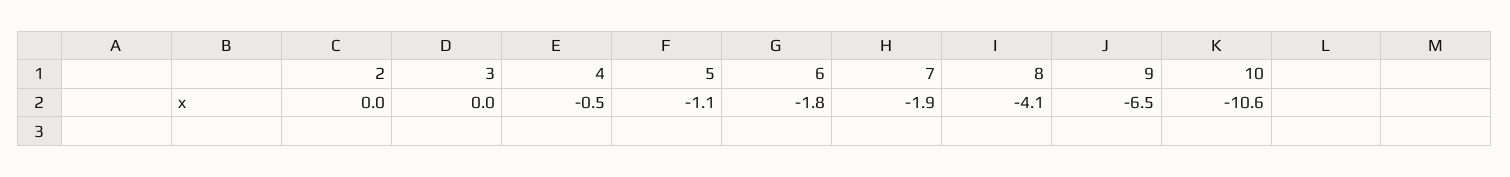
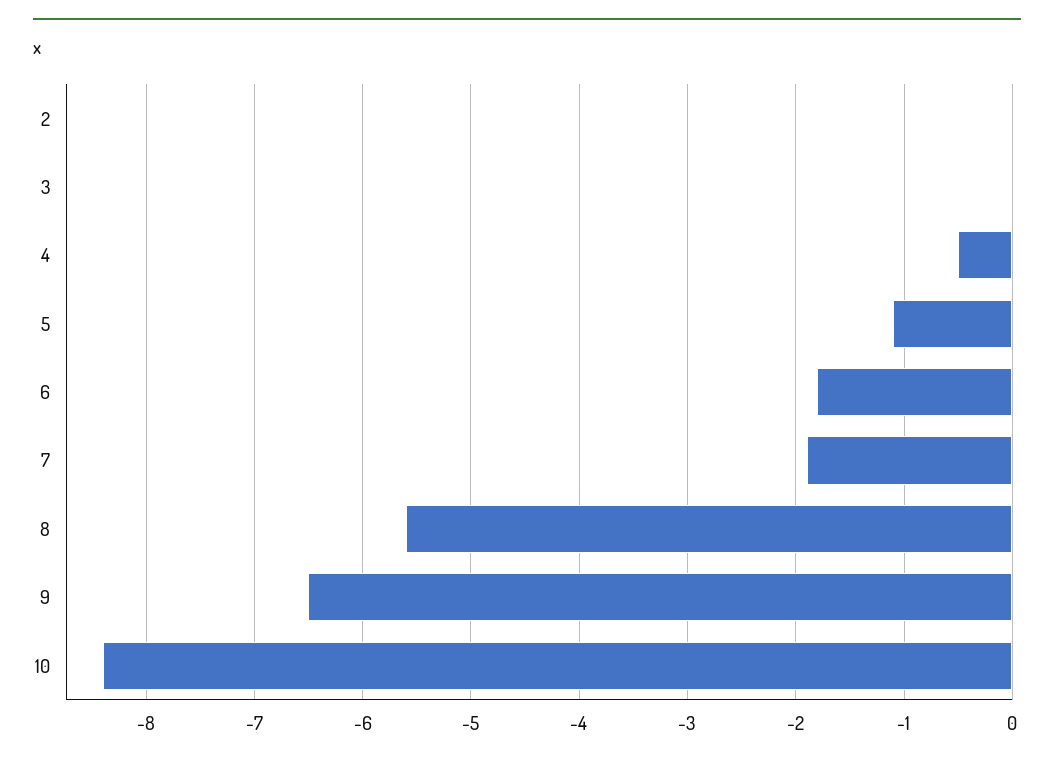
  {
    "2": 0,
    "3": 0,
    "4": -0.5,
    "5": -1.1,
    "6": -1.8,
    "7": -1.9,
-   "8": -4.1,
+   "8": -5.6,
    "9": -6.5,
-   "10": -10.6
+   "10": -8.4
  }

